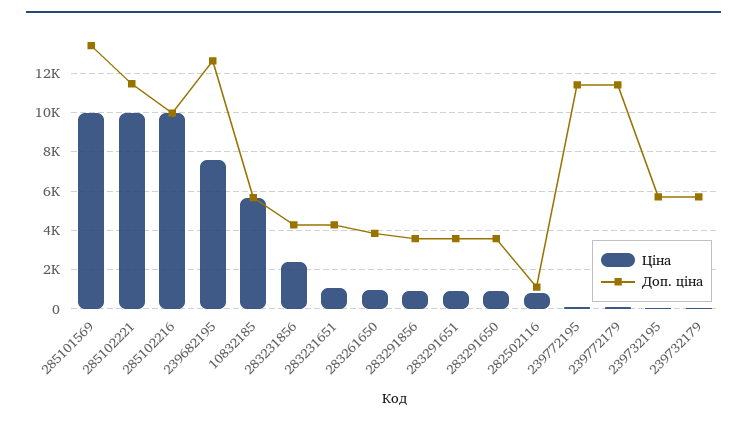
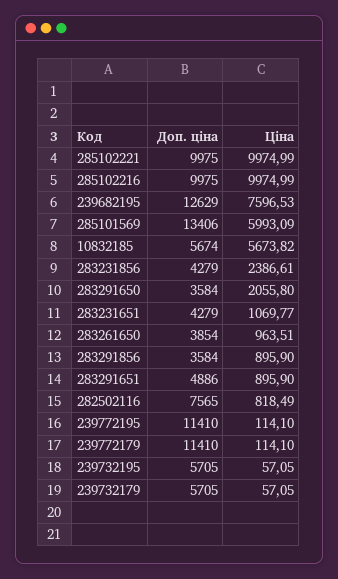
  {
    "Ціна": {
-     "285101569": 10000,
+     "285101569": 5993.09,
      "285102221": 9974.99,
      "285102216": 9974.99,
      "239682195": 7596.53,
      "10832185": 5673.82,
      "283231856": 2386.61,
      "283231651": 1069.77,
      "283261650": 963.51,
      "283291856": 895.9,
      "283291651": 895.9,
-     "283291650": 1000,
+     "283291650": 2055.8,
      "282502116": 818.49,
      "239772195": 114.1,
      "239772179": 114.1,
      "239732195": 57.05,
      "239732179": 57.05
    },
    "Доп. ціна": {
      "285101569": 13406,
-     "285102221": 11500,
+     "285102221": 9975,
      "285102216": 9975,
      "239682195": 12629,
      "10832185": 5674,
      "283231856": 4279,
      "283231651": 4279,
      "283261650": 3854,
      "283291856": 3584,
-     "283291651": 3500,
+     "283291651": 4886,
      "283291650": 3584,
-     "282502116": 1000,
+     "282502116": 7565,
      "239772195": 11410,
      "239772179": 11410,
      "239732195": 5705,
      "239732179": 5705
    }
  }

